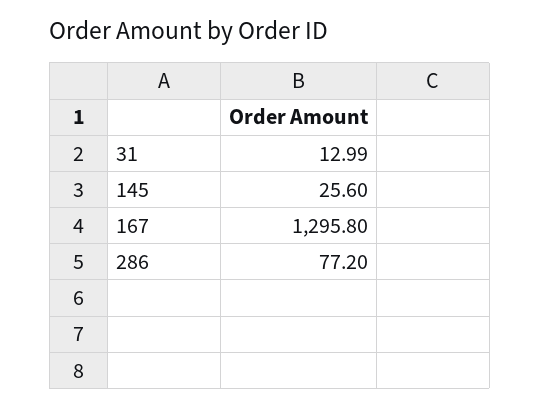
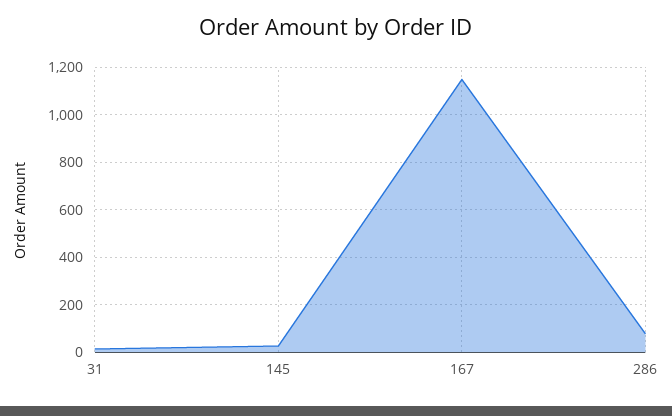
  {
    "31": 12.99,
    "145": 25.6,
-   "167": 1295.8,
+   "167": 1150,
    "286": 77.2
  }

